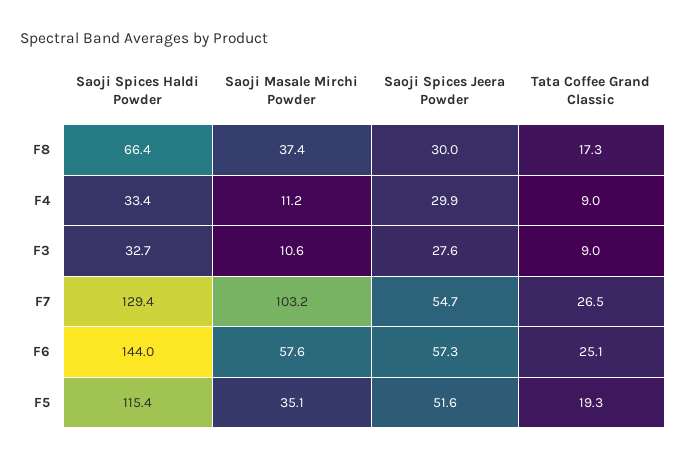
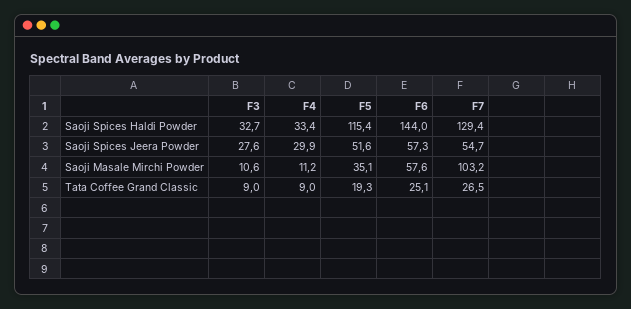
  {
    "Saoji Spices Haldi Powder": {
-     "F8": 66.4,
      "F4": 33.4,
      "F3": 32.7,
      "F7": 129.4,
      "F6": 144,
      "F5": 115.4
    },
    "Saoji Masale Mirchi Powder": {
-     "F8": 37.4,
      "F4": 11.2,
      "F3": 10.6,
      "F7": 103.2,
      "F6": 57.6,
      "F5": 35.1
    },
    "Saoji Spices Jeera Powder": {
-     "F8": 30,
      "F4": 29.9,
      "F3": 27.6,
      "F7": 54.7,
      "F6": 57.3,
      "F5": 51.6
    },
    "Tata Coffee Grand Classic": {
-     "F8": 17.3,
      "F4": 9,
      "F3": 9,
      "F7": 26.5,
      "F6": 25.1,
      "F5": 19.3
    }
  }

